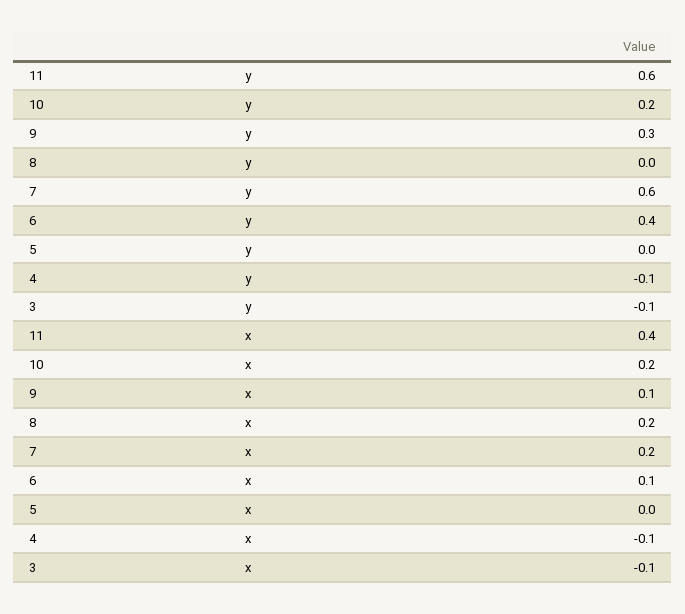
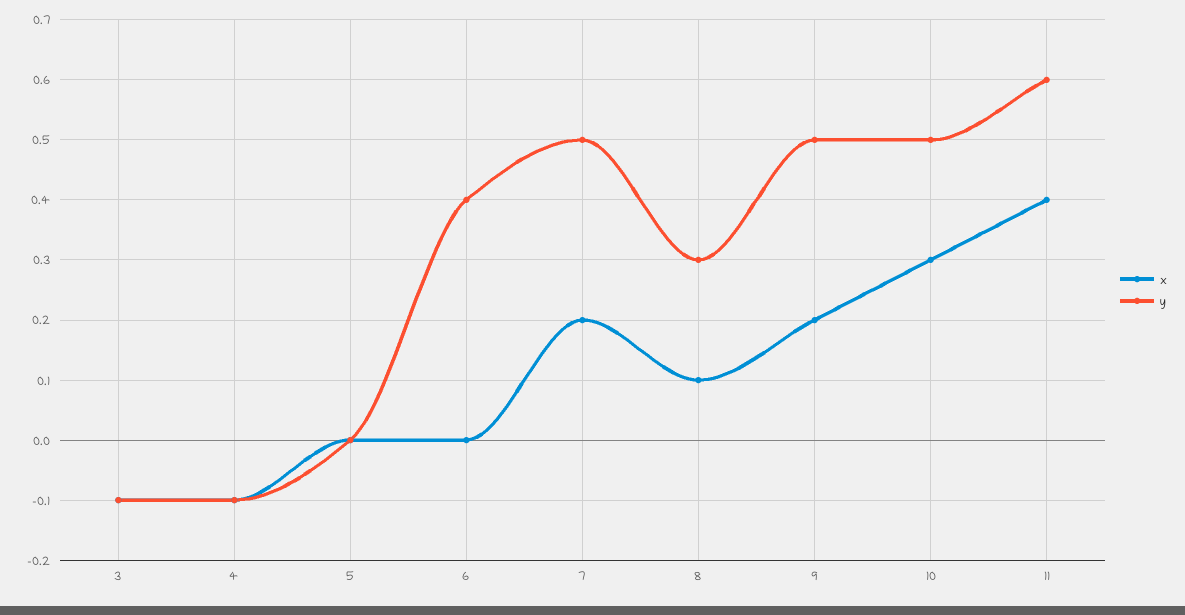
  {
    "y": {
      "11": 0.6,
-     "10": 0.2,
+     "10": 0.5,
-     "9": 0.3,
+     "9": 0.5,
-     "8": 0,
+     "8": 0.3,
-     "7": 0.6,
+     "7": 0.5,
      "6": 0.4,
      "5": 0,
      "4": -0.1,
      "3": -0.1
    },
    "x": {
      "11": 0.4,
-     "10": 0.2,
+     "10": 0.3,
-     "9": 0.1,
+     "9": 0.2,
-     "8": 0.2,
+     "8": 0.1,
      "7": 0.2,
-     "6": 0.1,
+     "6": 0,
      "5": 0,
      "4": -0.1,
      "3": -0.1
    }
  }

